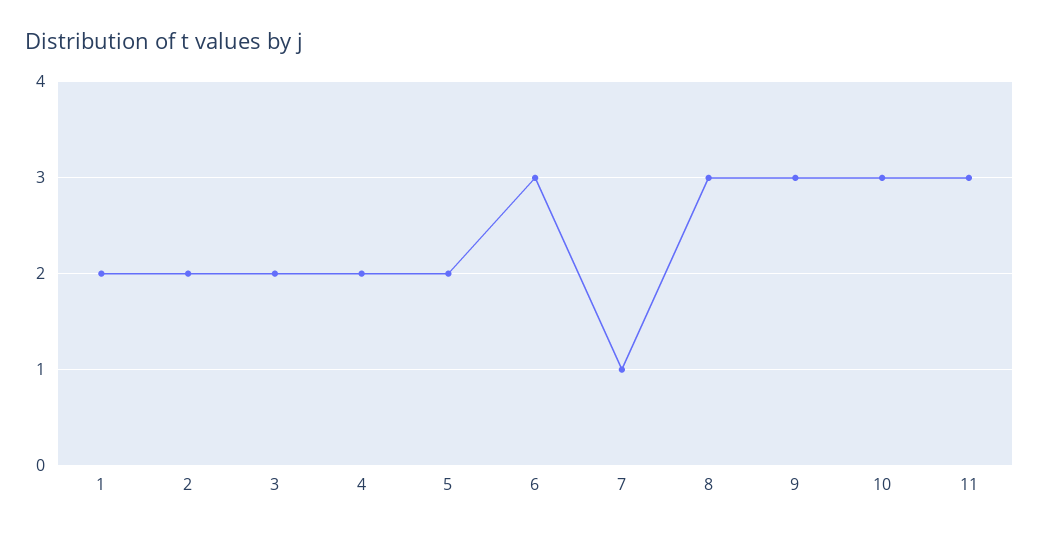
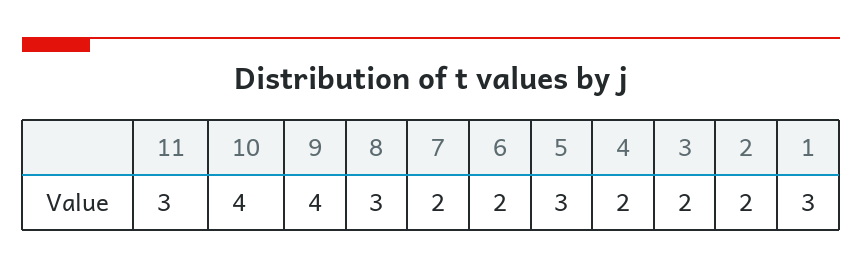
  {
-   "1": 2,
+   "1": 3,
    "2": 2,
    "3": 2,
    "4": 2,
-   "5": 2,
+   "5": 3,
-   "6": 3,
+   "6": 2,
-   "7": 1,
+   "7": 2,
    "8": 3,
-   "9": 3,
+   "9": 4,
-   "10": 3,
+   "10": 4,
    "11": 3
  }

